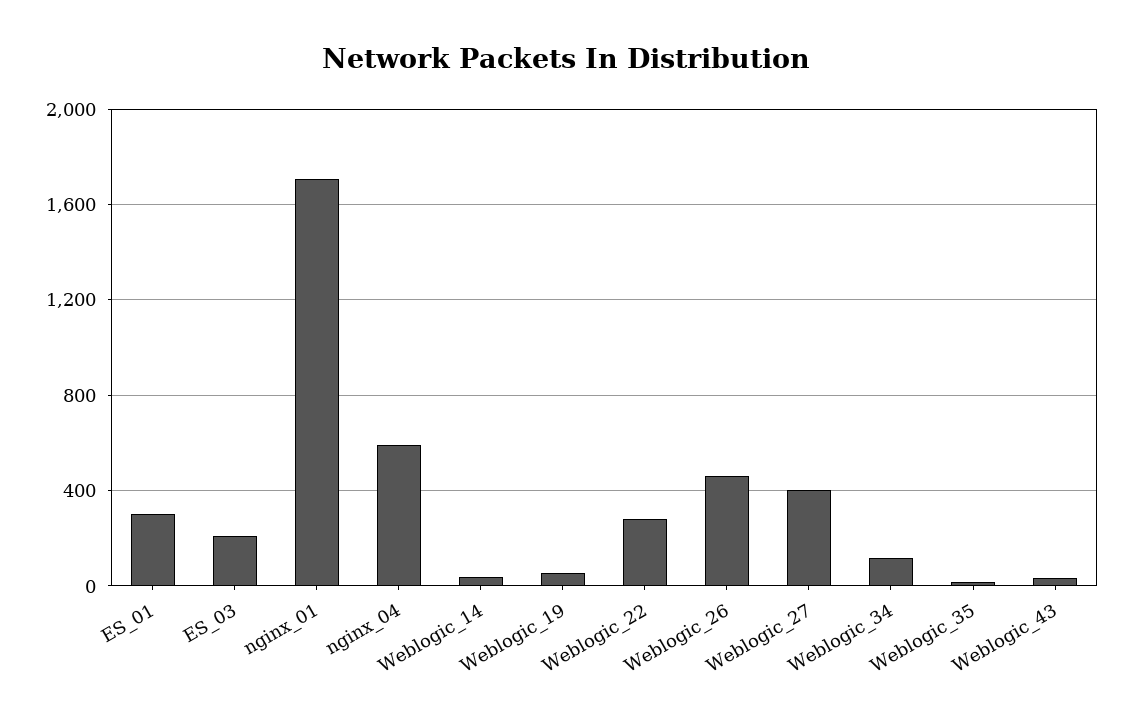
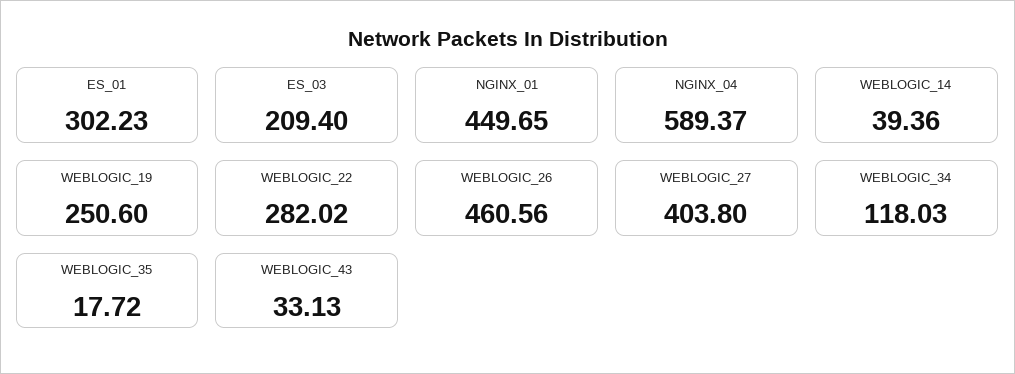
  {
    "ES_01": 302.23,
    "ES_03": 209.4,
-   "nginx_01": 1700,
+   "nginx_01": 449.65,
    "nginx_04": 589.37,
    "Weblogic_14": 39.36,
-   "Weblogic_19": 50,
+   "Weblogic_19": 250.6,
    "Weblogic_22": 282.02,
    "Weblogic_26": 460.56,
    "Weblogic_27": 403.8,
    "Weblogic_34": 118.03,
    "Weblogic_35": 17.72,
    "Weblogic_43": 33.13
  }

